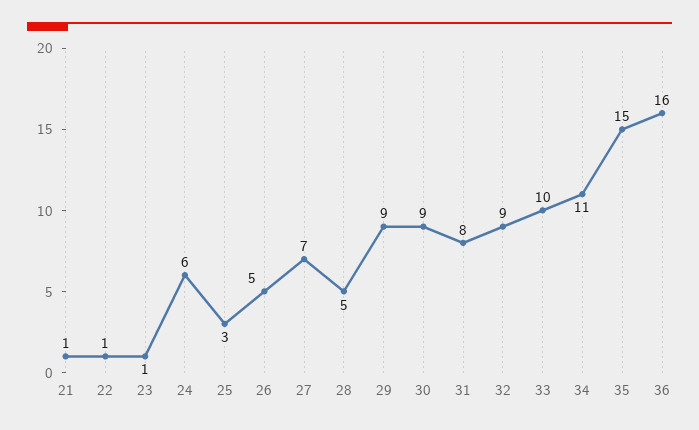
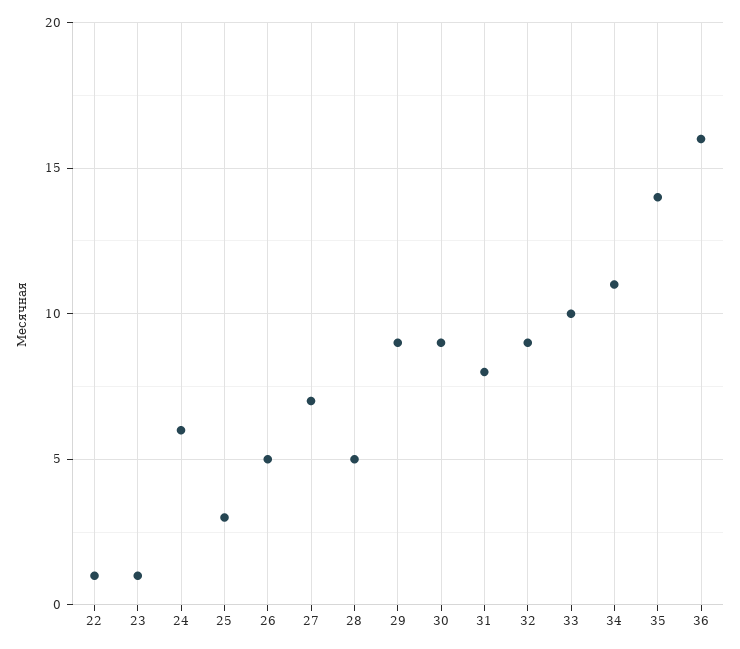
  {
-   "21": 1,
    "22": 1,
    "23": 1,
    "24": 6,
    "25": 3,
    "26": 5,
    "27": 7,
    "28": 5,
    "29": 9,
    "30": 9,
    "31": 8,
    "32": 9,
    "33": 10,
    "34": 11,
-   "35": 15,
+   "35": 14,
    "36": 16
  }

